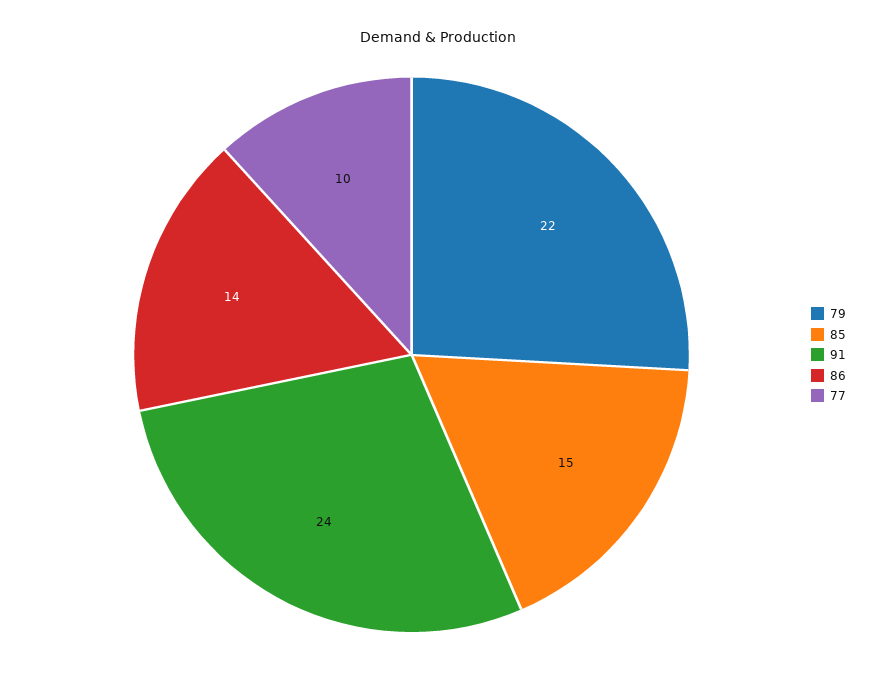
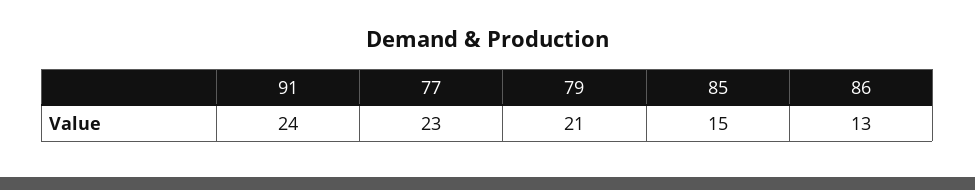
  {
-   "79": 22,
+   "79": 21,
    "85": 15,
    "91": 24,
-   "86": 14,
+   "86": 13,
-   "77": 10
+   "77": 23
  }

